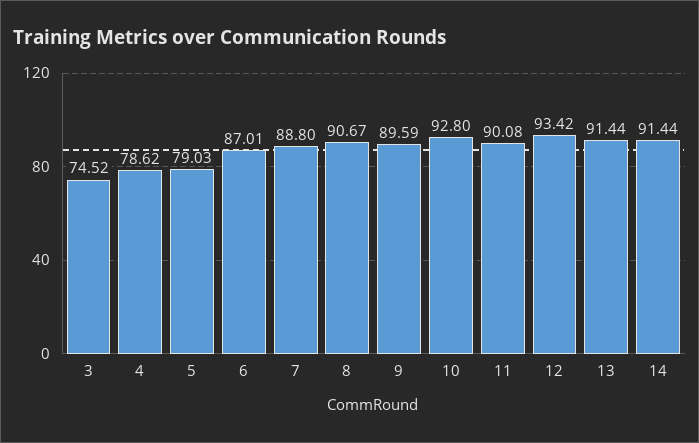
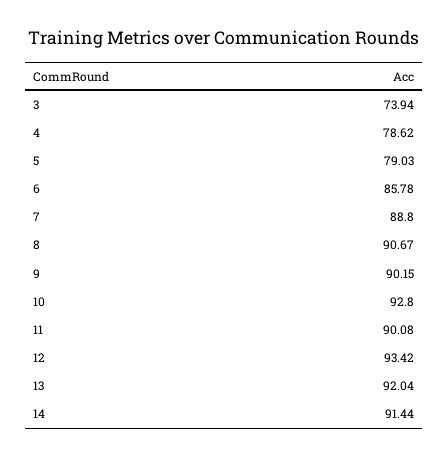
  {
-   "3": 74.52,
+   "3": 73.94,
    "4": 78.62,
    "5": 79.03,
-   "6": 87.01,
+   "6": 85.78,
    "7": 88.8,
    "8": 90.67,
-   "9": 89.59,
+   "9": 90.15,
    "10": 92.8,
    "11": 90.08,
    "12": 93.42,
-   "13": 91.44,
+   "13": 92.04,
    "14": 91.44
  }

